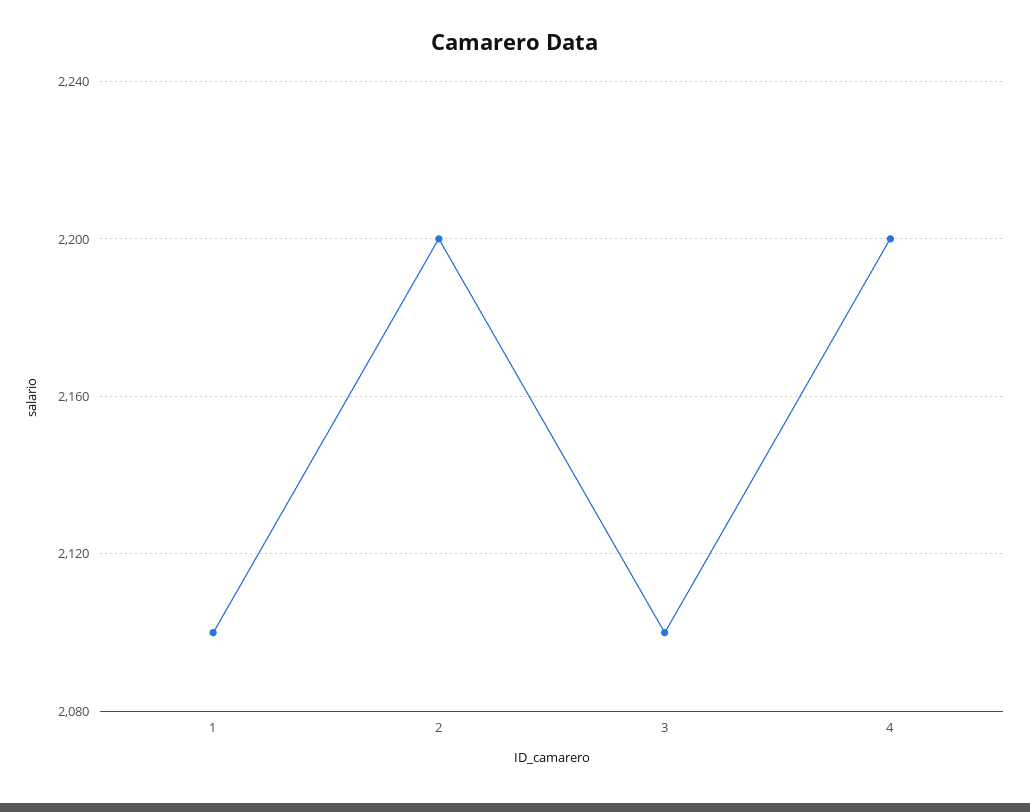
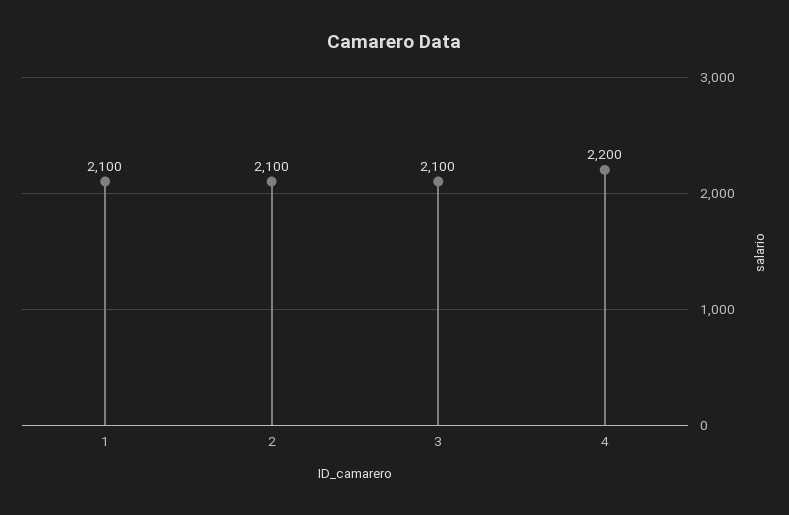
  {
    "1": 2100,
-   "2": 2200,
+   "2": 2100,
    "3": 2100,
    "4": 2200
  }

